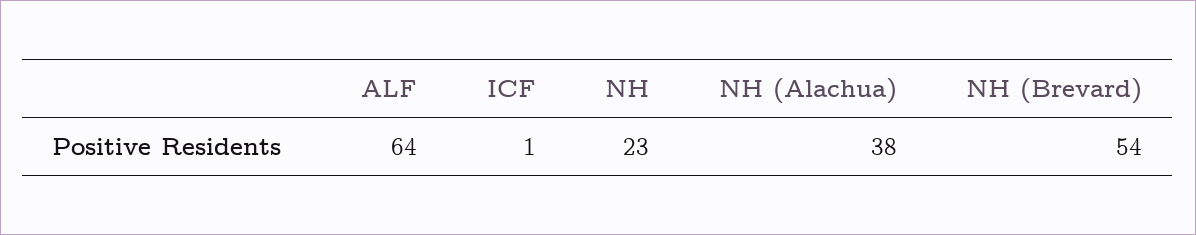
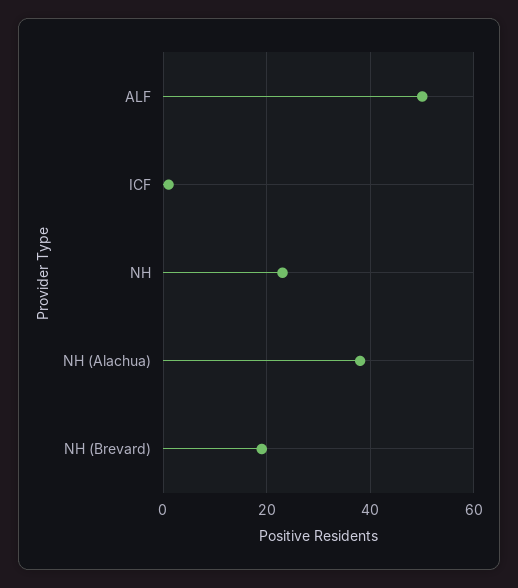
  {
-   "ALF": 64,
+   "ALF": 50,
    "ICF": 1,
    "NH": 23,
    "NH (Alachua)": 38,
-   "NH (Brevard)": 54
+   "NH (Brevard)": 20
  }

